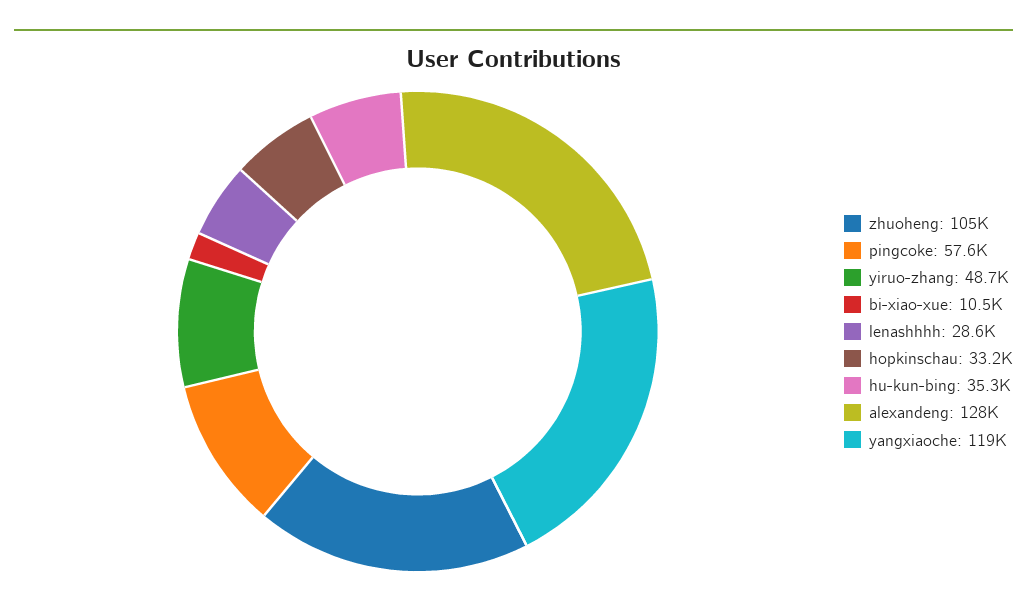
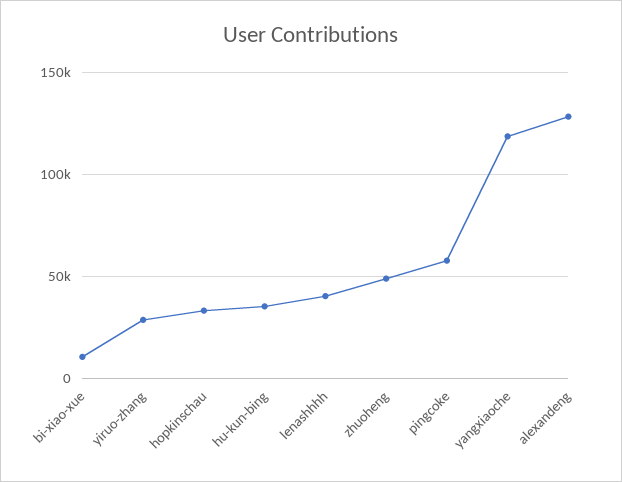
  {
-   "zhuoheng": 105000,
+   "zhuoheng": 50000,
    "pingcoke": 57600,
-   "yiruo-zhang": 48700,
+   "yiruo-zhang": 30000,
    "bi-xiao-xue": 10500,
-   "lenashhhh": 28600,
+   "lenashhhh": 40000,
    "hopkinschau": 33200,
    "hu-kun-bing": 35300,
    "alexandeng": 128000,
    "yangxiaoche": 119000
  }

